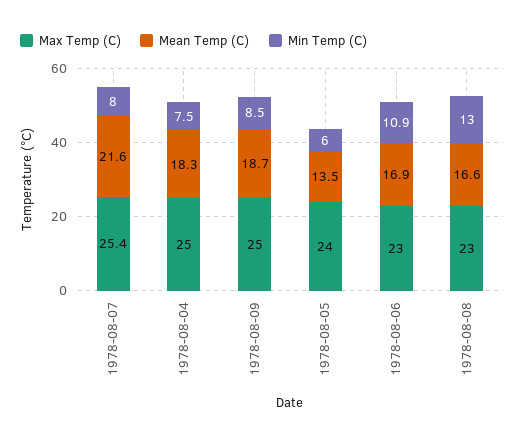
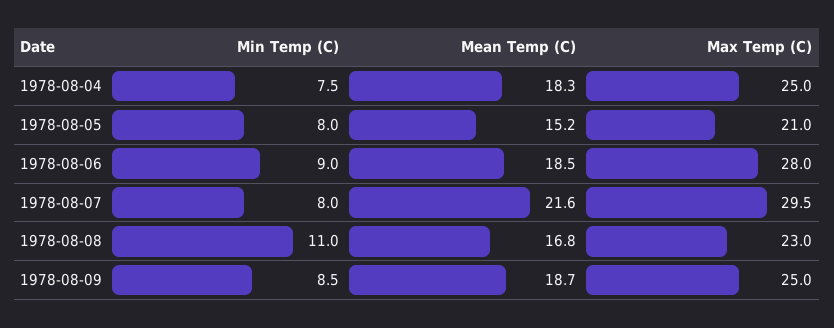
  {
    "Max Temp (C)": {
-     "1978-08-07": 25.4,
+     "1978-08-07": 29.5,
      "1978-08-04": 25,
      "1978-08-09": 25,
-     "1978-08-05": 24,
+     "1978-08-05": 21,
-     "1978-08-06": 23,
+     "1978-08-06": 28,
      "1978-08-08": 23
    },
    "Mean Temp (C)": {
      "1978-08-07": 21.6,
      "1978-08-04": 18.3,
      "1978-08-09": 18.7,
-     "1978-08-05": 13.5,
+     "1978-08-05": 15.2,
-     "1978-08-06": 16.9,
+     "1978-08-06": 18.5,
-     "1978-08-08": 16.6
+     "1978-08-08": 16.8
    },
    "Min Temp (C)": {
      "1978-08-07": 8,
      "1978-08-04": 7.5,
      "1978-08-09": 8.5,
-     "1978-08-05": 6,
+     "1978-08-05": 8,
-     "1978-08-06": 10.9,
+     "1978-08-06": 9,
-     "1978-08-08": 13
+     "1978-08-08": 11
    }
  }

